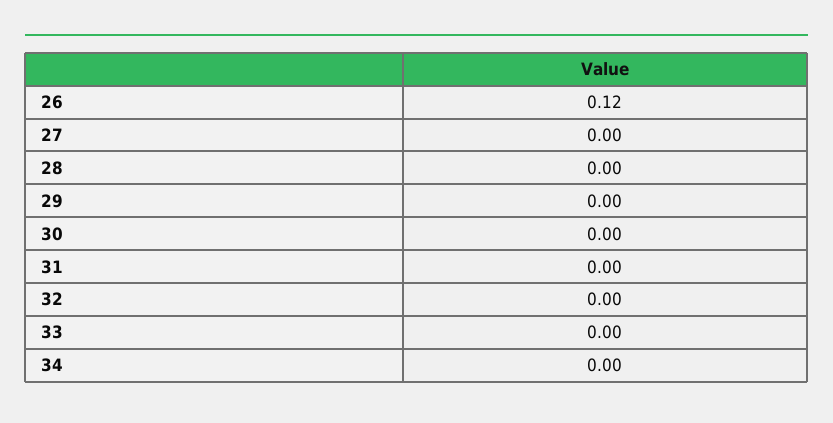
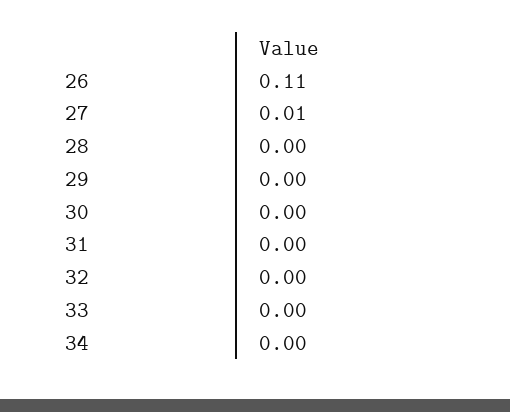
  {
-   "26": 0.12,
+   "26": 0.11,
-   "27": 0,
+   "27": 0.01,
    "28": 0,
    "29": 0,
    "30": 0,
    "31": 0,
    "32": 0,
    "33": 0,
    "34": 0
  }

